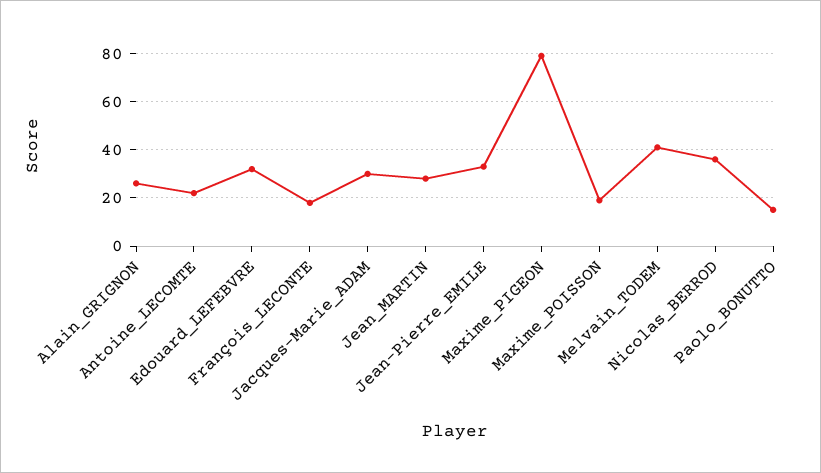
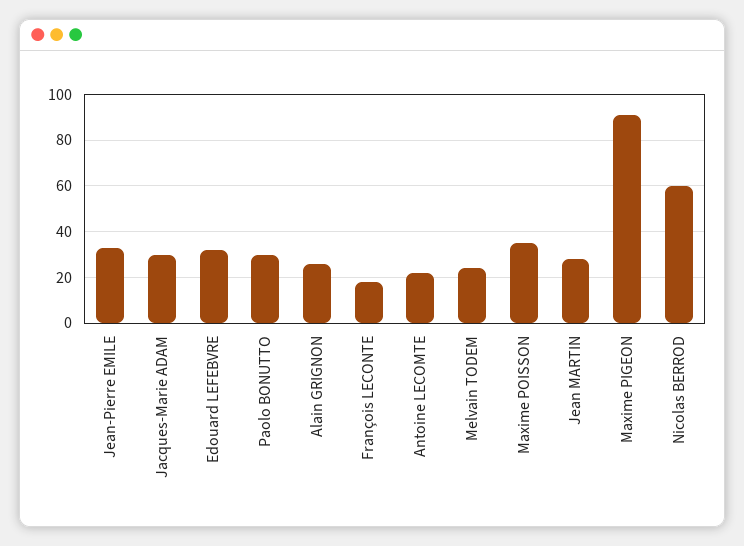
  {
    "Alain_GRIGNON": 25,
    "Antoine_LECOMTE": 20,
    "Edouard_LEFEBVRE": 30,
    "François_LECONTE": 20,
    "Jacques-Marie_ADAM": 30,
    "Jean_MARTIN": 30,
    "Jean-Pierre_EMILE": 35,
-   "Maxime_PIGEON": 80,
+   "Maxime_PIGEON": 90,
-   "Maxime_POISSON": 20,
+   "Maxime_POISSON": 35,
-   "Melvain_TODEM": 40,
+   "Melvain_TODEM": 25,
-   "Nicolas_BERROD": 35,
+   "Nicolas_BERROD": 60,
-   "Paolo_BONUTTO": 15
+   "Paolo_BONUTTO": 30
  }

